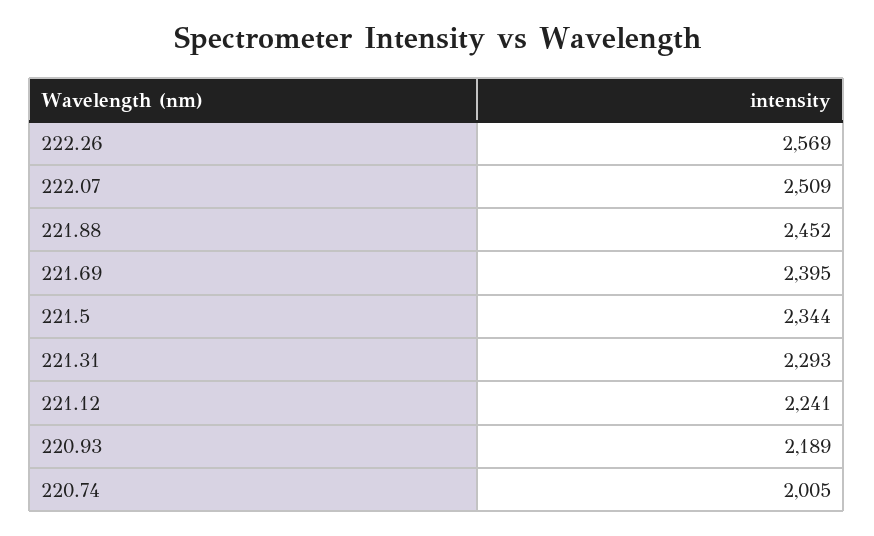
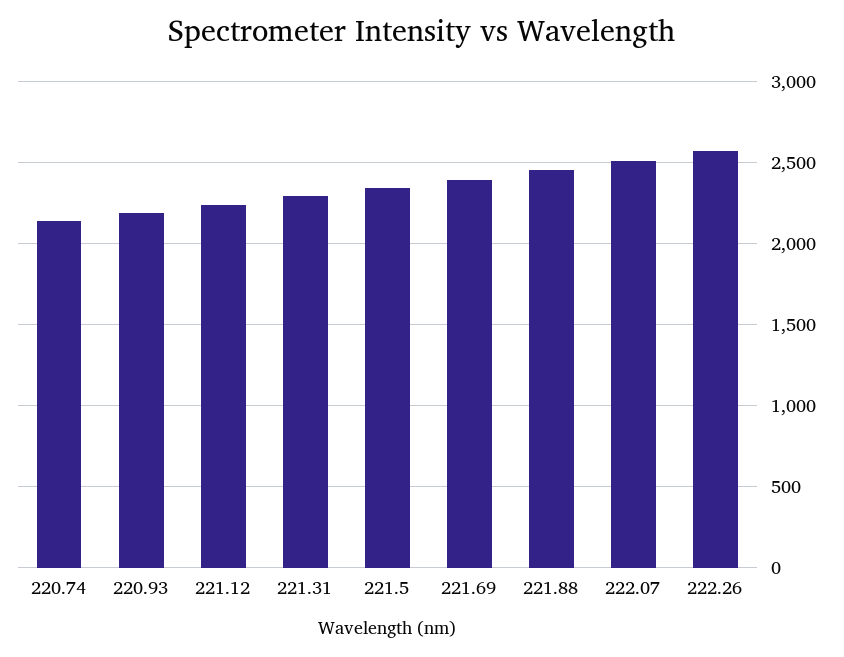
  {
    "222.26": 2569,
    "222.07": 2509,
    "221.88": 2452,
    "221.69": 2395,
    "221.5": 2344,
    "221.31": 2293,
    "221.12": 2241,
    "220.93": 2189,
-   "220.74": 2005
+   "220.74": 2150
  }

